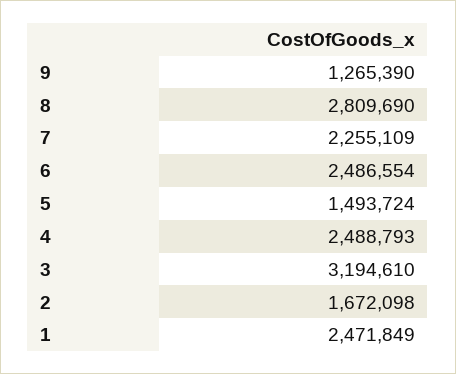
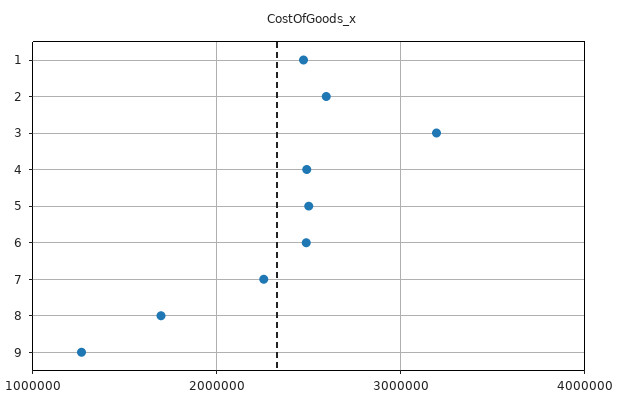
  {
    "9": 1265390,
-   "8": 2809690,
+   "8": 1700000,
    "7": 2255109,
    "6": 2486554,
-   "5": 1493724,
+   "5": 2500000,
    "4": 2488793,
    "3": 3194610,
-   "2": 1672098,
+   "2": 2600000,
    "1": 2471849
  }

